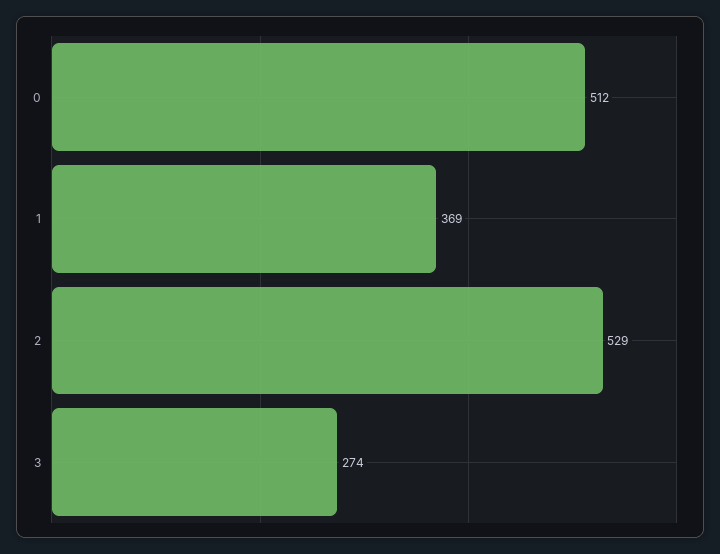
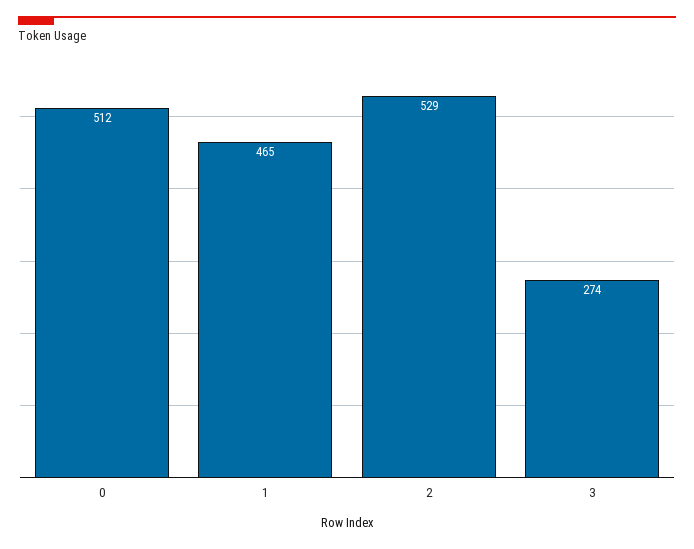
  {
    "0": 512,
-   "1": 369,
+   "1": 465,
    "2": 529,
    "3": 274
  }

